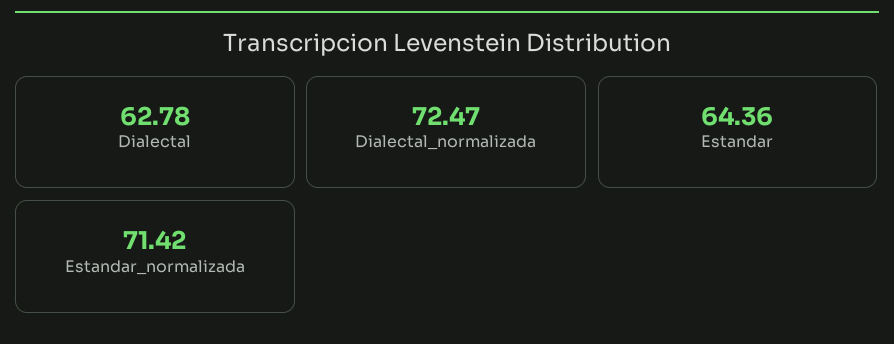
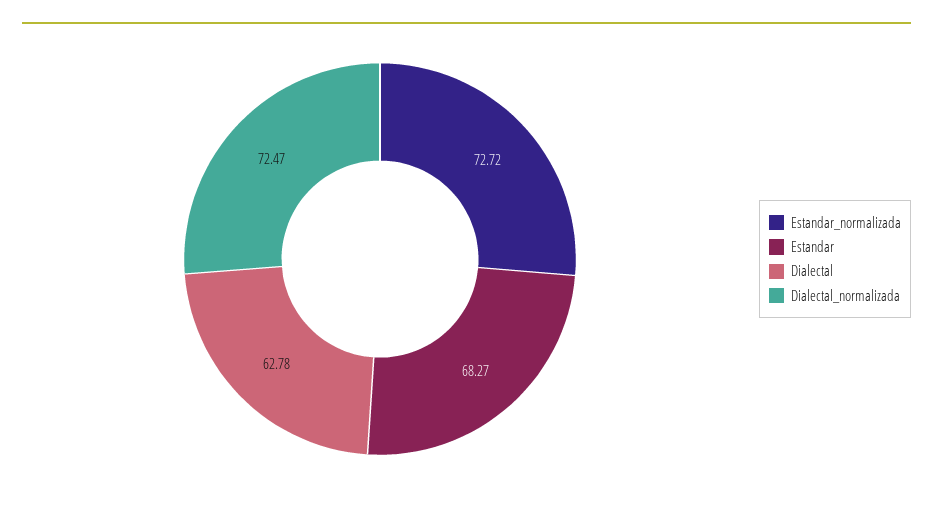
  {
    "Dialectal": 62.78,
    "Dialectal_normalizada": 72.47,
-   "Estandar": 64.36,
+   "Estandar": 68.27,
-   "Estandar_normalizada": 71.42
+   "Estandar_normalizada": 72.72
  }

